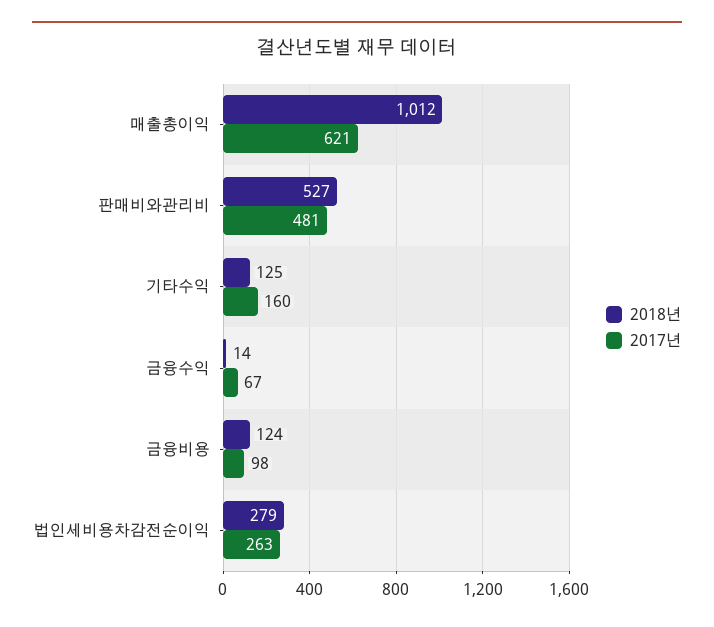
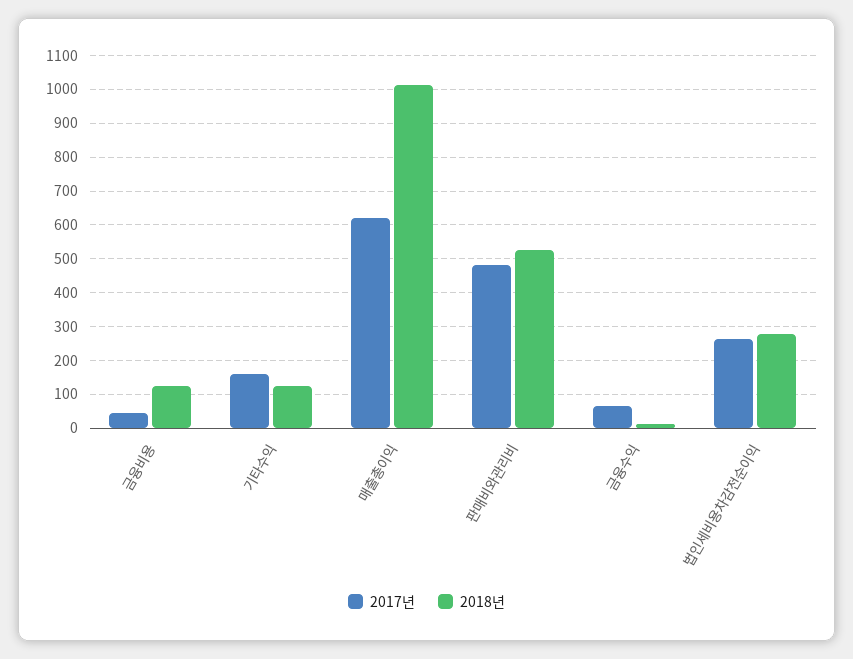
  {
    "2018년": {
      "매출총이익": 1012,
      "판매비와관리비": 527,
      "기타수익": 125,
      "금융수익": 14,
      "금융비용": 124,
      "법인세비용차감전순이익": 279
    },
    "2017년": {
      "매출총이익": 621,
      "판매비와관리비": 481,
      "기타수익": 160,
      "금융수익": 67,
-     "금융비용": 98,
+     "금융비용": 40,
      "법인세비용차감전순이익": 263
    }
  }

